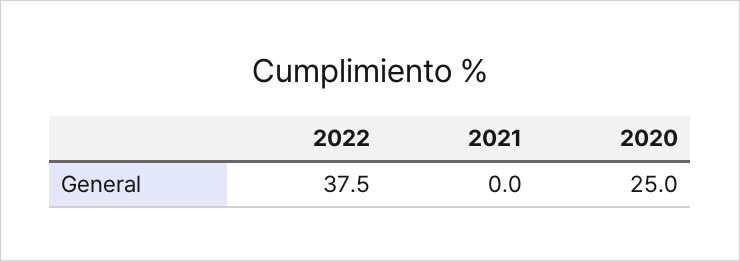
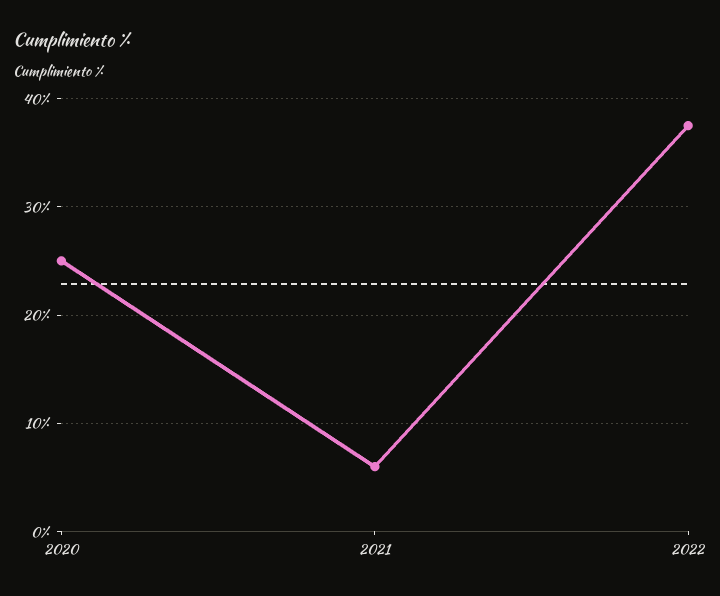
  {
    "2022": 37.5,
-   "2021": 0,
+   "2021": 6,
    "2020": 25
  }

